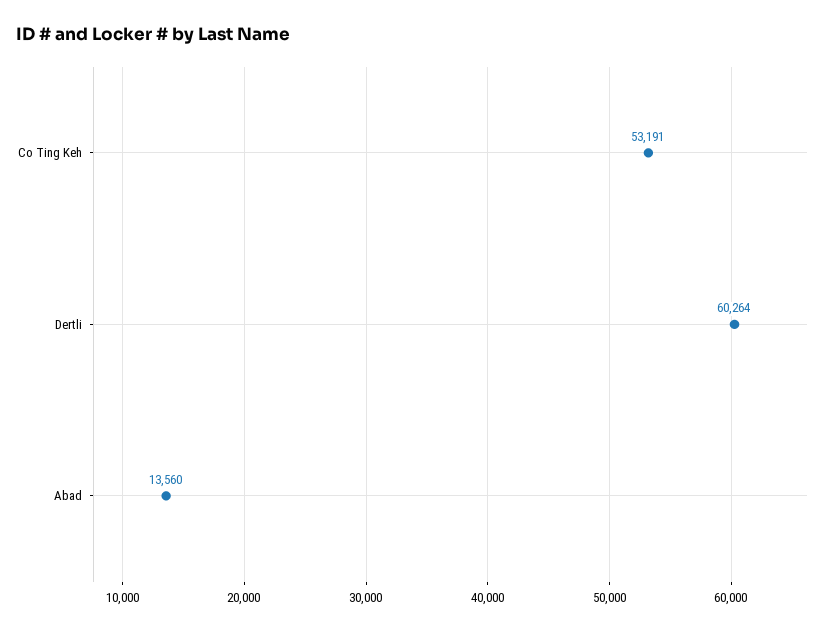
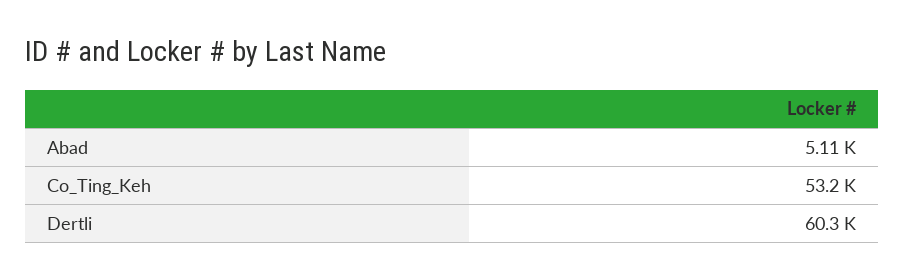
  {
    "Co Ting Keh": 53191,
    "Dertli": 60264,
-   "Abad": 13560
+   "Abad": 5110
  }

